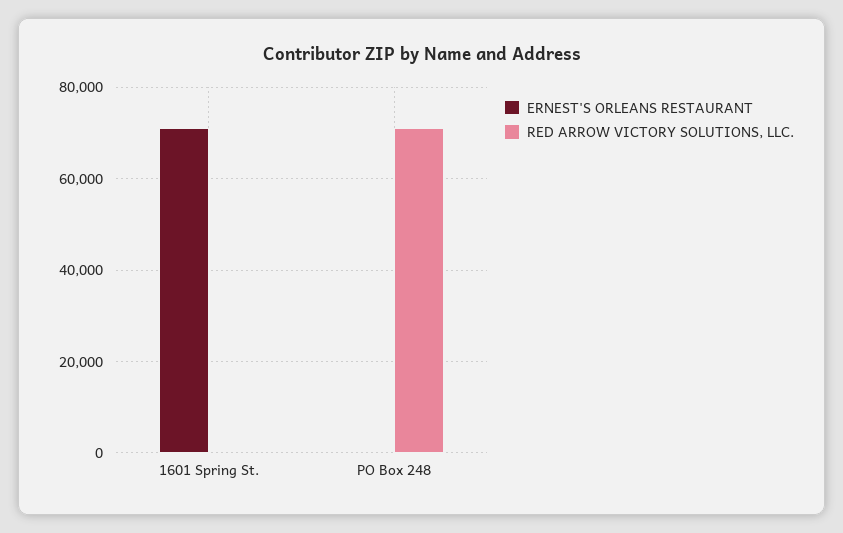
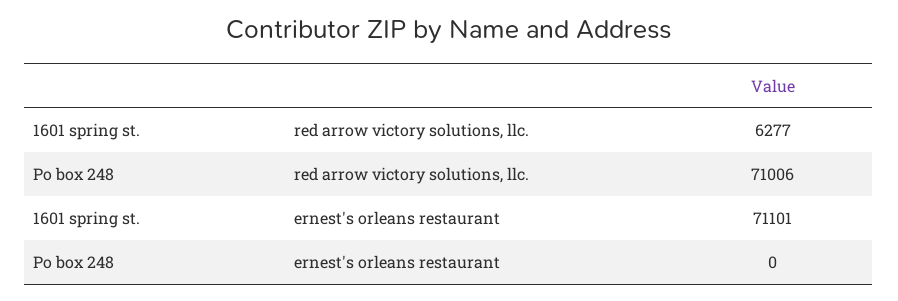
  {
    "ERNEST'S ORLEANS RESTAURANT": {
      "1601 Spring St.": 71101,
      "PO Box 248": 0
    },
    "RED ARROW VICTORY SOLUTIONS, LLC.": {
-     "1601 Spring St.": 0,
+     "1601 Spring St.": 6277,
      "PO Box 248": 71006
    }
  }

